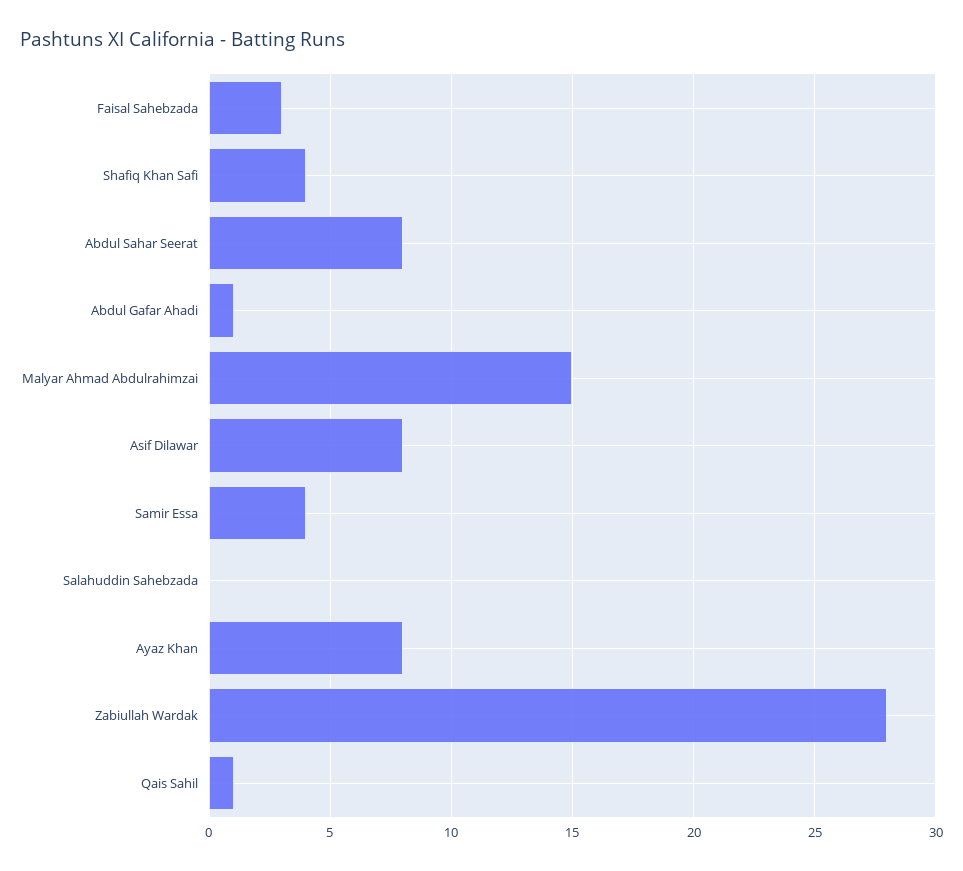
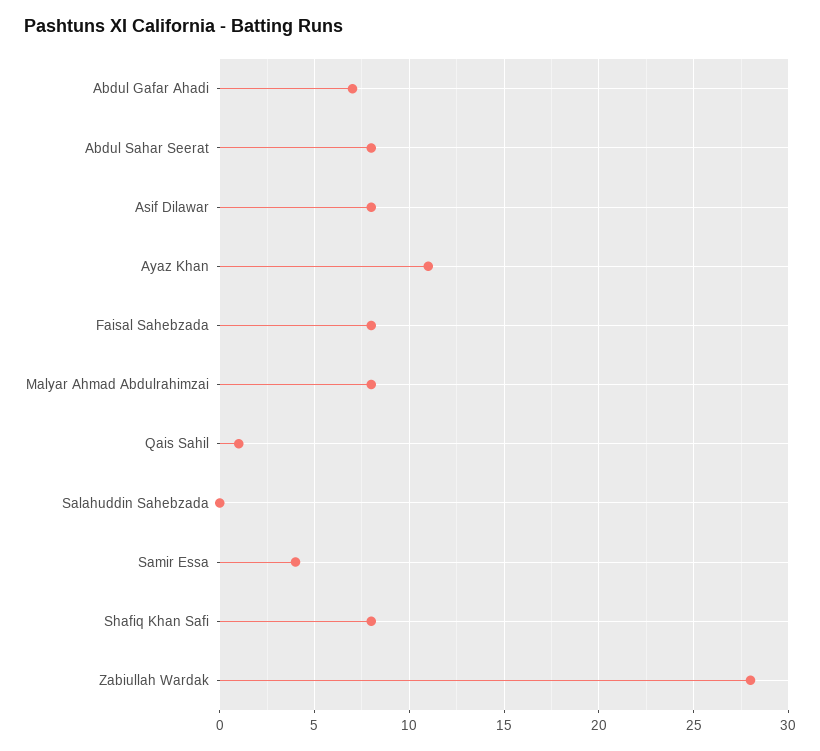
  {
-   "Faisal Sahebzada": 3,
+   "Faisal Sahebzada": 8,
-   "Shafiq Khan Safi": 4,
+   "Shafiq Khan Safi": 8,
    "Abdul Sahar Seerat": 8,
-   "Abdul Gafar Ahadi": 1,
+   "Abdul Gafar Ahadi": 7,
-   "Malyar Ahmad Abdulrahimzai": 15,
+   "Malyar Ahmad Abdulrahimzai": 8,
    "Asif Dilawar": 8,
    "Samir Essa": 4,
    "Salahuddin Sahebzada": 0,
-   "Ayaz Khan": 8,
+   "Ayaz Khan": 11,
    "Zabiullah Wardak": 28,
    "Qais Sahil": 1
  }

